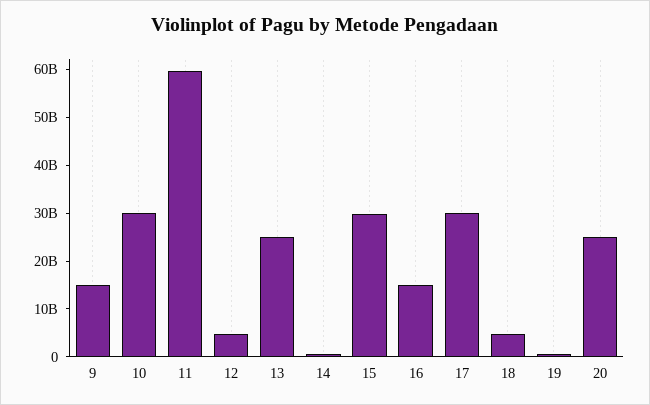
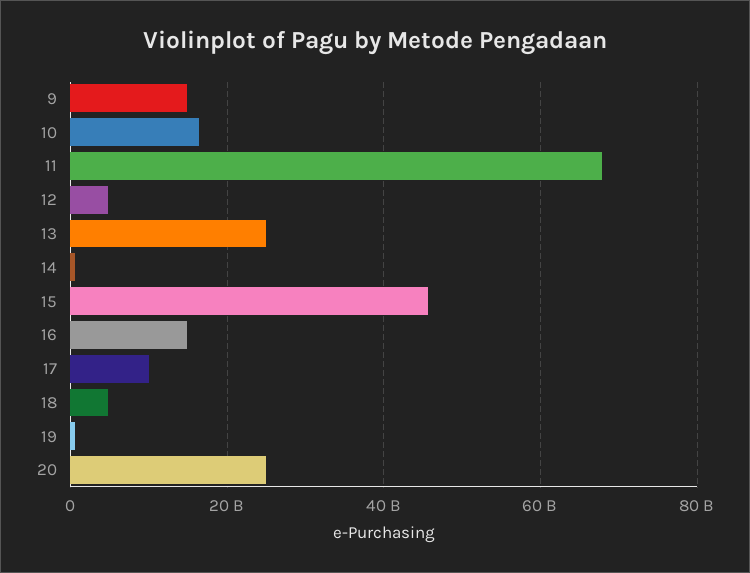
  {
    "9": 14000000000,
-   "10": 30000000000,
+   "10": 16000000000,
-   "11": 60000000000,
+   "11": 68000000000,
    "12": 4000000000,
    "13": 24000000000,
    "14": 0,
-   "15": 30000000000,
+   "15": 46000000000,
    "16": 14000000000,
-   "17": 30000000000,
+   "17": 10000000000,
    "18": 4000000000,
    "19": 0,
    "20": 24000000000
  }

